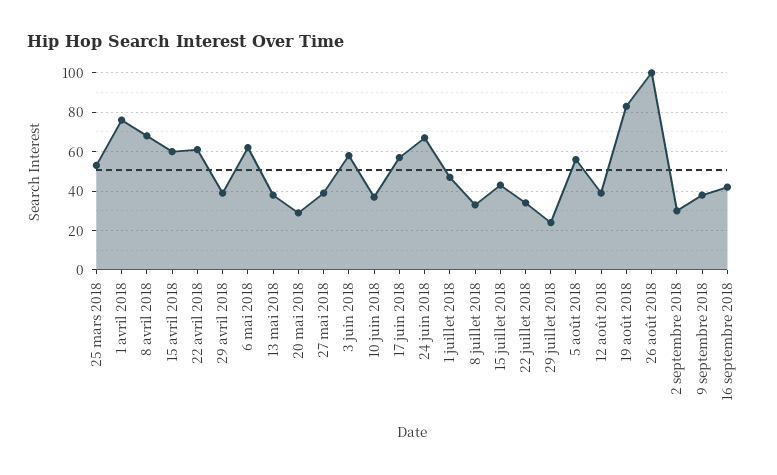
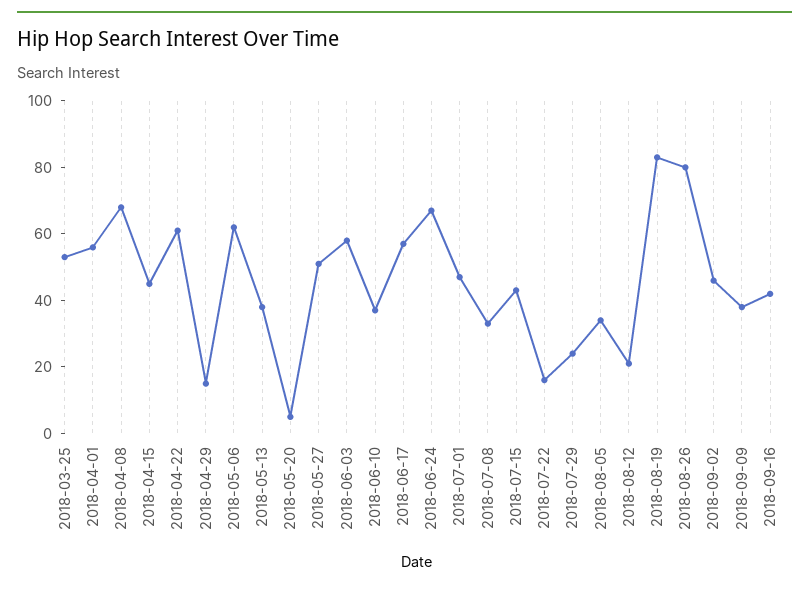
  {
    "25 mars 2018": 55,
-   "1 avril 2018": 75,
+   "1 avril 2018": 55,
    "8 avril 2018": 70,
-   "15 avril 2018": 60,
+   "15 avril 2018": 45,
    "22 avril 2018": 60,
-   "29 avril 2018": 40,
+   "29 avril 2018": 15,
    "6 mai 2018": 60,
    "13 mai 2018": 40,
-   "20 mai 2018": 30,
+   "20 mai 2018": 5,
-   "27 mai 2018": 40,
+   "27 mai 2018": 50,
    "3 juin 2018": 60,
    "10 juin 2018": 35,
    "17 juin 2018": 55,
    "24 juin 2018": 65,
    "1 juillet 2018": 45,
    "8 juillet 2018": 35,
    "15 juillet 2018": 45,
-   "22 juillet 2018": 35,
+   "22 juillet 2018": 15,
    "29 juillet 2018": 25,
-   "5 août 2018": 55,
+   "5 août 2018": 35,
-   "12 août 2018": 40,
+   "12 août 2018": 20,
    "19 août 2018": 85,
-   "26 août 2018": 100,
+   "26 août 2018": 80,
-   "2 septembre 2018": 30,
+   "2 septembre 2018": 45,
    "9 septembre 2018": 40,
    "16 septembre 2018": 40
  }

